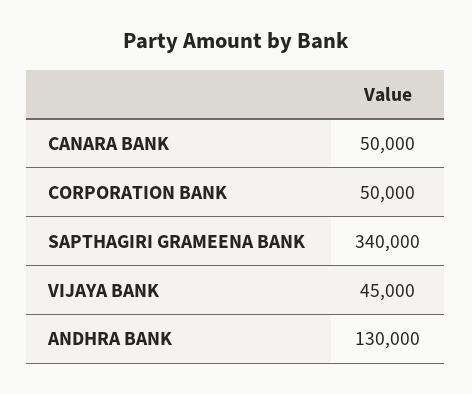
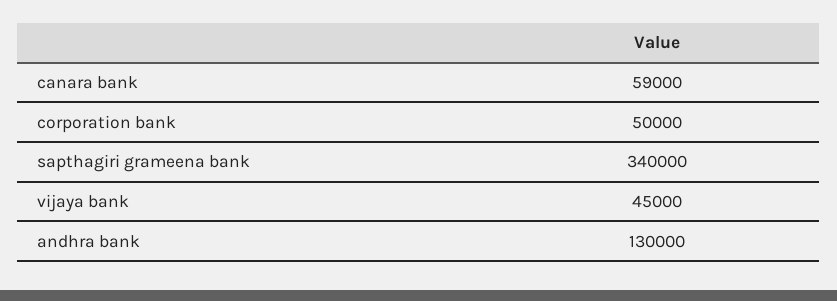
  {
-   "CANARA BANK": 50000,
+   "CANARA BANK": 59000,
    "CORPORATION BANK": 50000,
    "SAPTHAGIRI GRAMEENA BANK": 340000,
    "VIJAYA BANK": 45000,
    "ANDHRA BANK": 130000
  }

